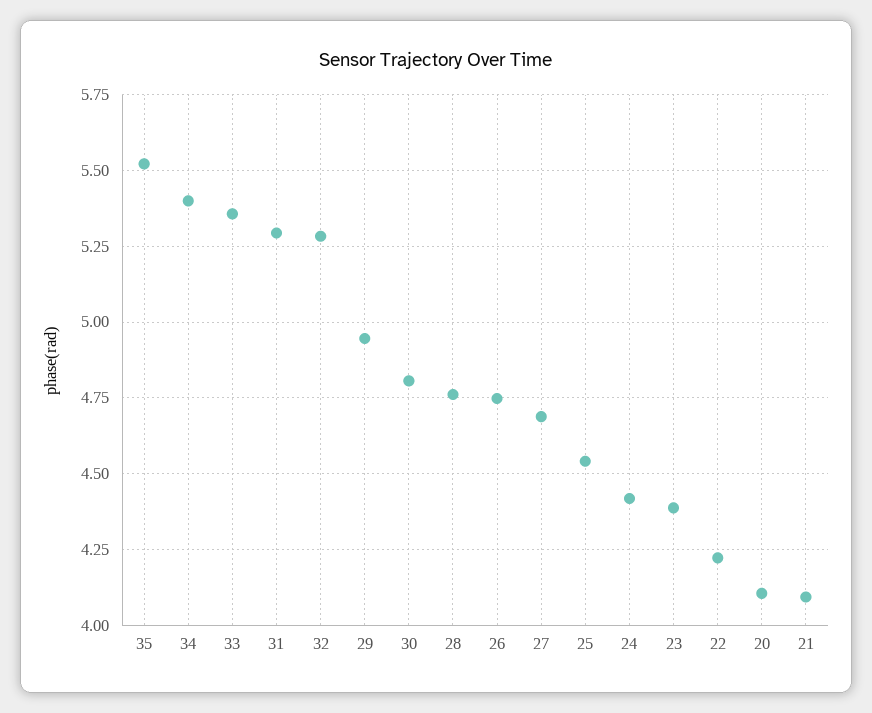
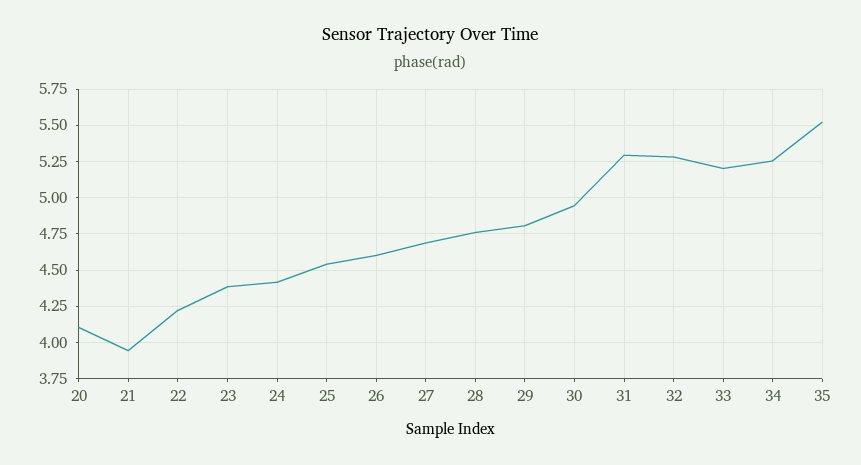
  {
    "35": 5.525,
-   "34": 5.4,
+   "34": 5.25,
-   "33": 5.35,
+   "33": 5.2,
    "31": 5.3,
    "32": 5.275,
-   "29": 4.95,
+   "29": 4.8,
-   "30": 4.8,
+   "30": 4.95,
    "28": 4.75,
-   "26": 4.75,
+   "26": 4.6,
    "27": 4.7,
    "25": 4.55,
    "24": 4.425,
    "23": 4.375,
    "22": 4.225,
    "20": 4.1,
-   "21": 4.1
+   "21": 3.95
  }

